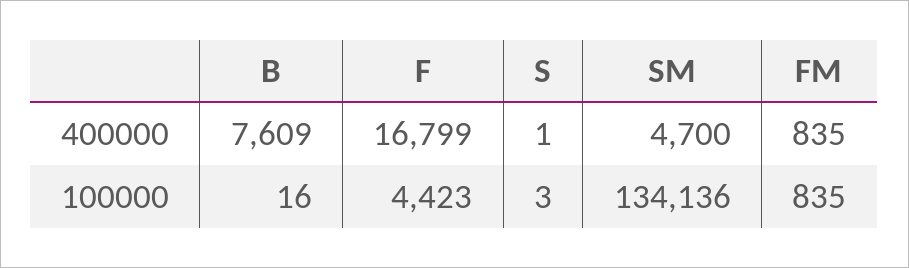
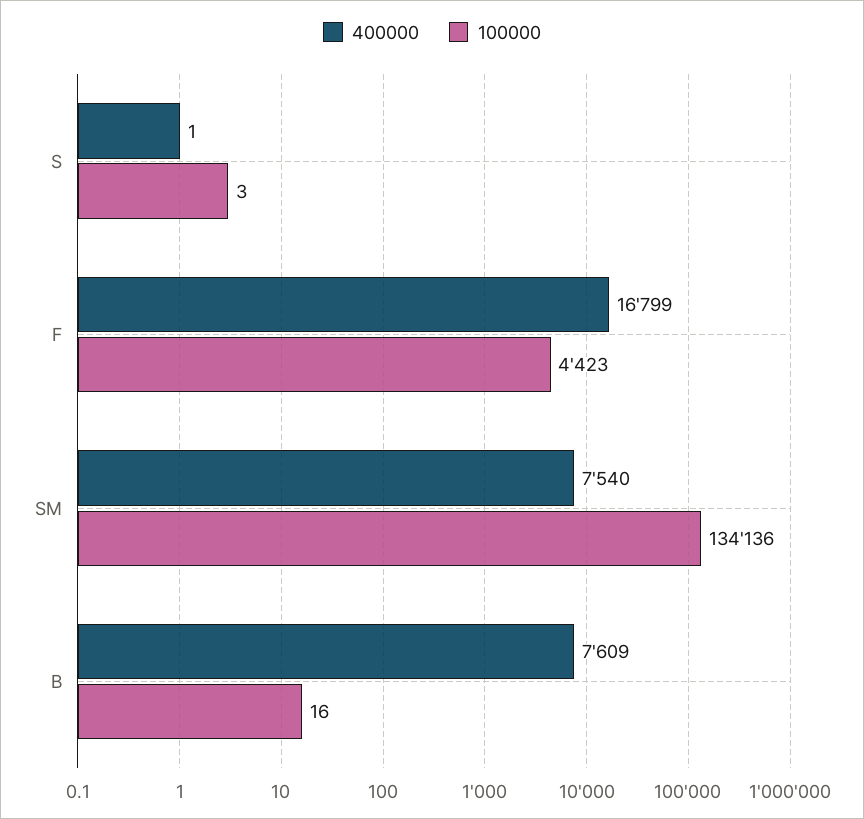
  {
    "400000": {
      "B": 7609,
      "F": 16799,
      "S": 1,
-     "SM": 4700,
+     "SM": 7540
-     "FM": 835
    },
    "100000": {
      "B": 16,
      "F": 4423,
      "S": 3,
-     "SM": 134136,
+     "SM": 134136
-     "FM": 835
    }
  }

